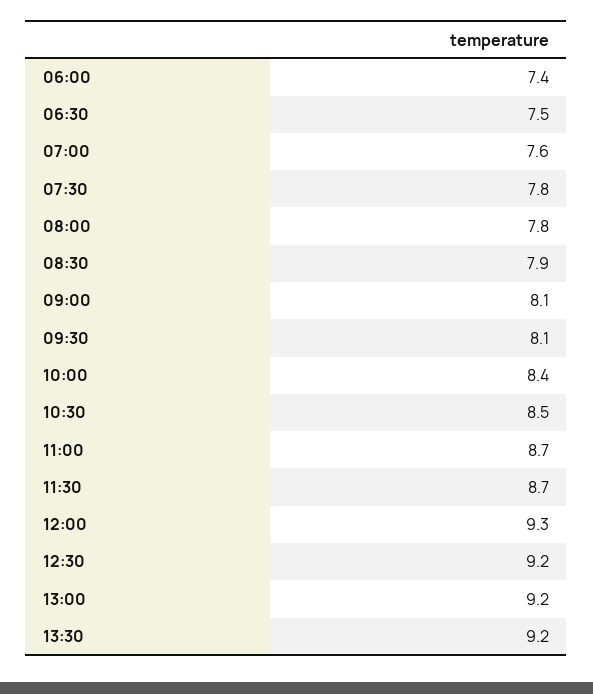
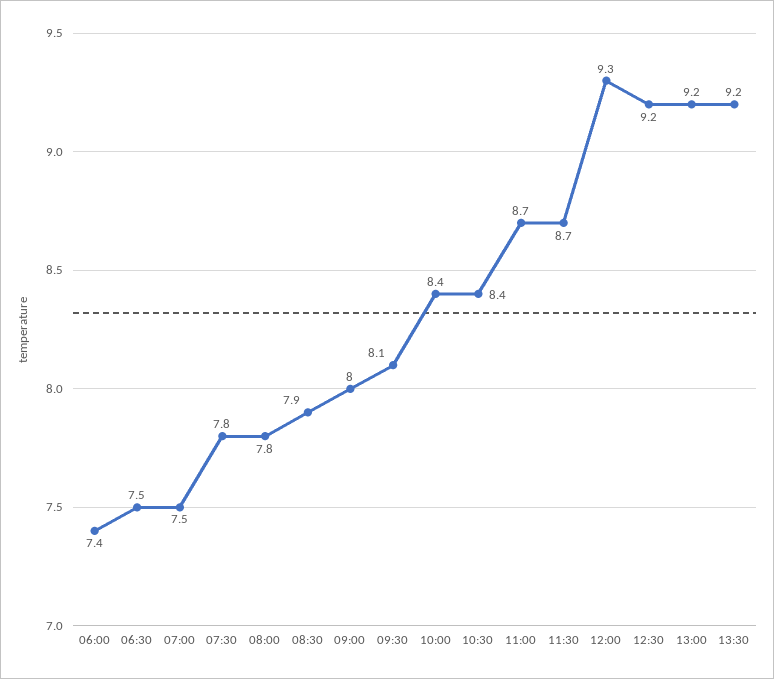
  {
    "06:00": 7.4,
    "06:30": 7.5,
-   "07:00": 7.6,
+   "07:00": 7.5,
    "07:30": 7.8,
    "08:00": 7.8,
    "08:30": 7.9,
-   "09:00": 8.1,
+   "09:00": 8,
    "09:30": 8.1,
    "10:00": 8.4,
-   "10:30": 8.5,
+   "10:30": 8.4,
    "11:00": 8.7,
    "11:30": 8.7,
    "12:00": 9.3,
    "12:30": 9.2,
    "13:00": 9.2,
    "13:30": 9.2
  }

